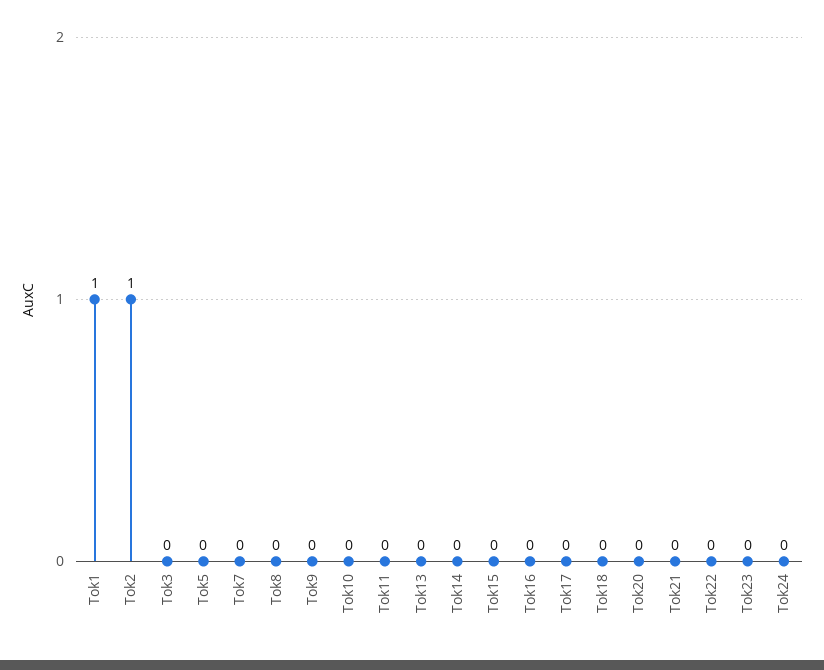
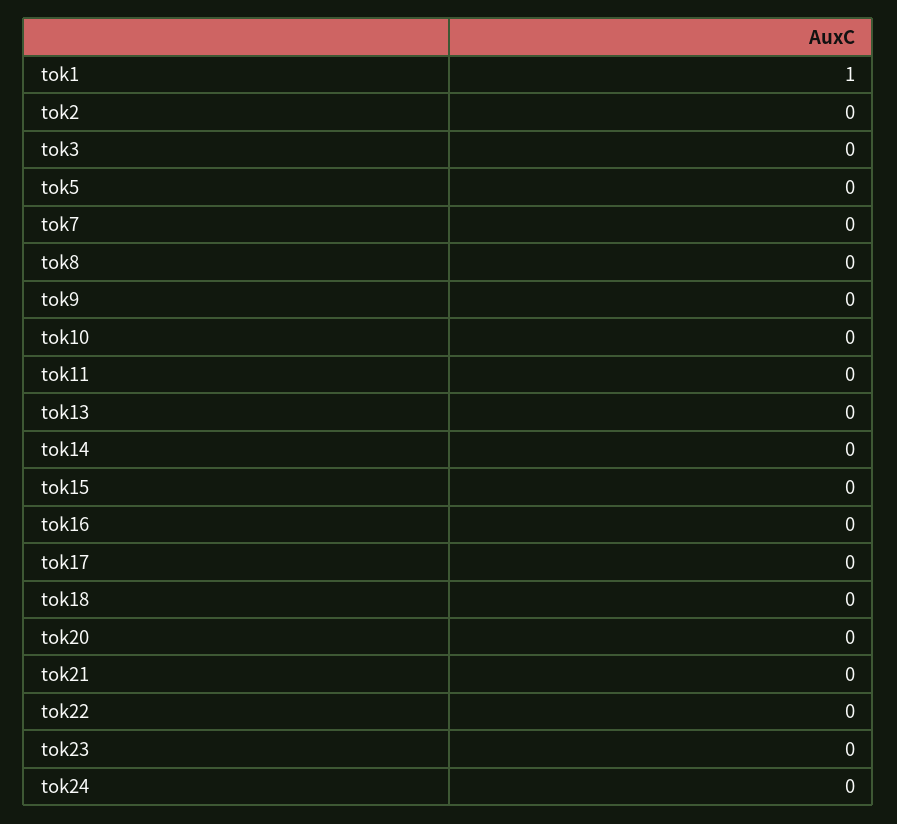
  {
    "Tok1": 1,
-   "Tok2": 1,
+   "Tok2": 0,
    "Tok3": 0,
    "Tok5": 0,
    "Tok7": 0,
    "Tok8": 0,
    "Tok9": 0,
    "Tok10": 0,
    "Tok11": 0,
    "Tok13": 0,
    "Tok14": 0,
    "Tok15": 0,
    "Tok16": 0,
    "Tok17": 0,
    "Tok18": 0,
    "Tok20": 0,
    "Tok21": 0,
    "Tok22": 0,
    "Tok23": 0,
    "Tok24": 0
  }

